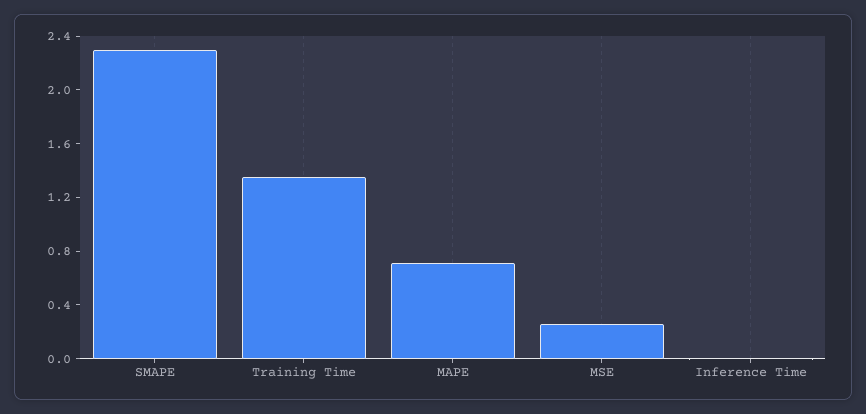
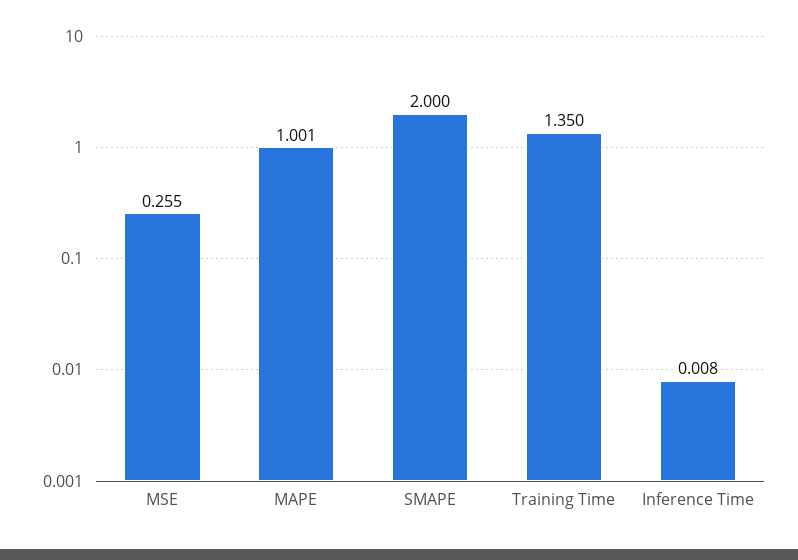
  {
-   "SMAPE": 2.3,
+   "SMAPE": 2,
    "Training Time": 1.35,
-   "MAPE": 0.7,
+   "MAPE": 1.001,
    "MSE": 0.255,
    "Inference Time": 0.008
  }

